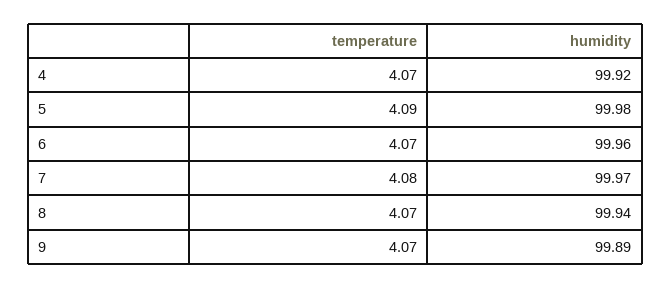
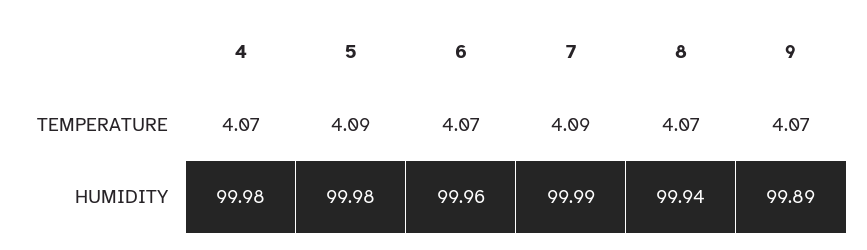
  {
    "temperature": {
      "4": 4.07,
      "5": 4.09,
      "6": 4.07,
-     "7": 4.08,
+     "7": 4.09,
      "8": 4.07,
      "9": 4.07
    },
    "humidity": {
-     "4": 99.92,
+     "4": 99.98,
      "5": 99.98,
      "6": 99.96,
-     "7": 99.97,
+     "7": 99.99,
      "8": 99.94,
      "9": 99.89
    }
  }

